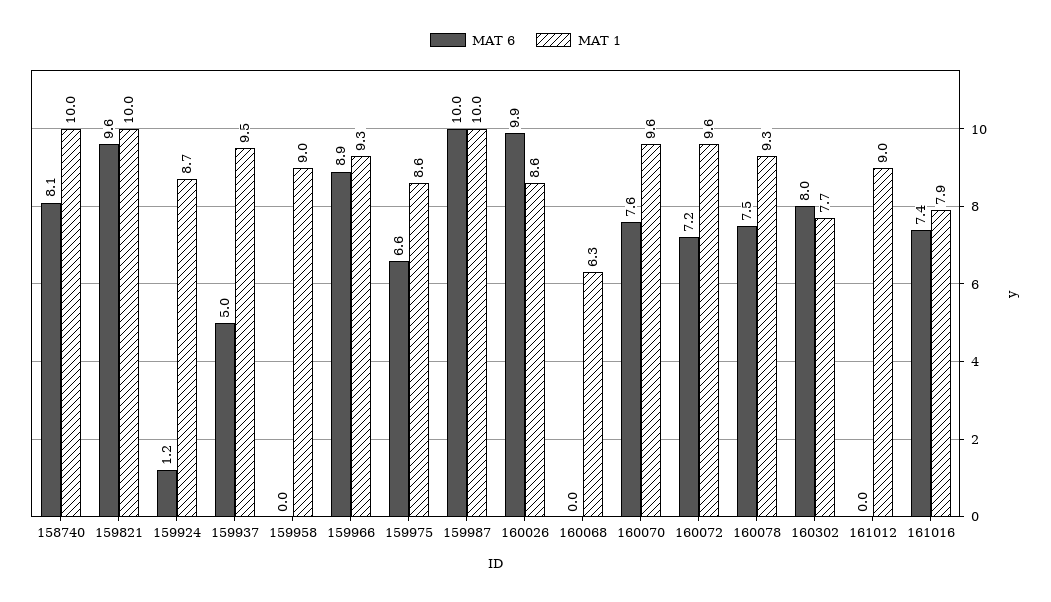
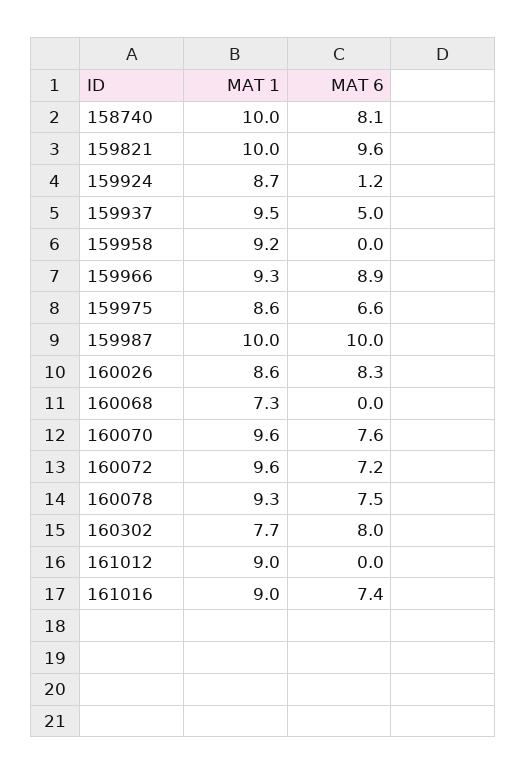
  {
    "MAT 6": {
      "158740": 8.1,
      "159821": 9.6,
      "159924": 1.2,
      "159937": 5,
      "159958": 0,
      "159966": 8.9,
      "159975": 6.6,
      "159987": 10,
-     "160026": 9.9,
+     "160026": 8.3,
      "160068": 0,
      "160070": 7.6,
      "160072": 7.2,
      "160078": 7.5,
      "160302": 8,
      "161012": 0,
      "161016": 7.4
    },
    "MAT 1": {
      "158740": 10,
      "159821": 10,
      "159924": 8.7,
      "159937": 9.5,
-     "159958": 9,
+     "159958": 9.2,
      "159966": 9.3,
      "159975": 8.6,
      "159987": 10,
      "160026": 8.6,
-     "160068": 6.3,
+     "160068": 7.3,
      "160070": 9.6,
      "160072": 9.6,
      "160078": 9.3,
      "160302": 7.7,
      "161012": 9,
-     "161016": 7.9
+     "161016": 9
    }
  }

